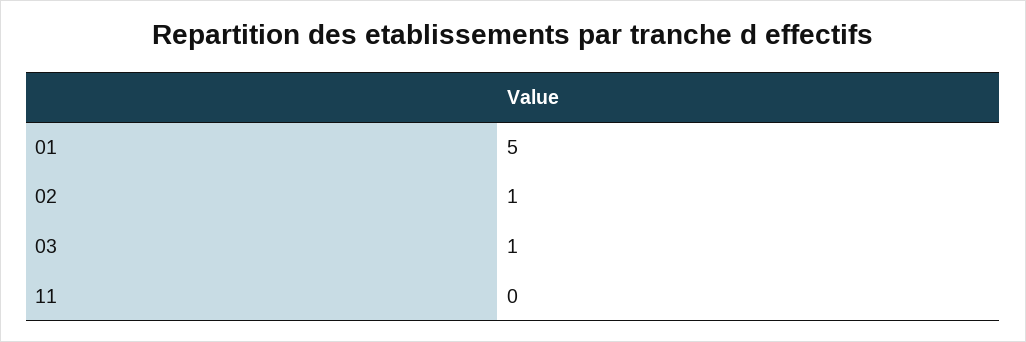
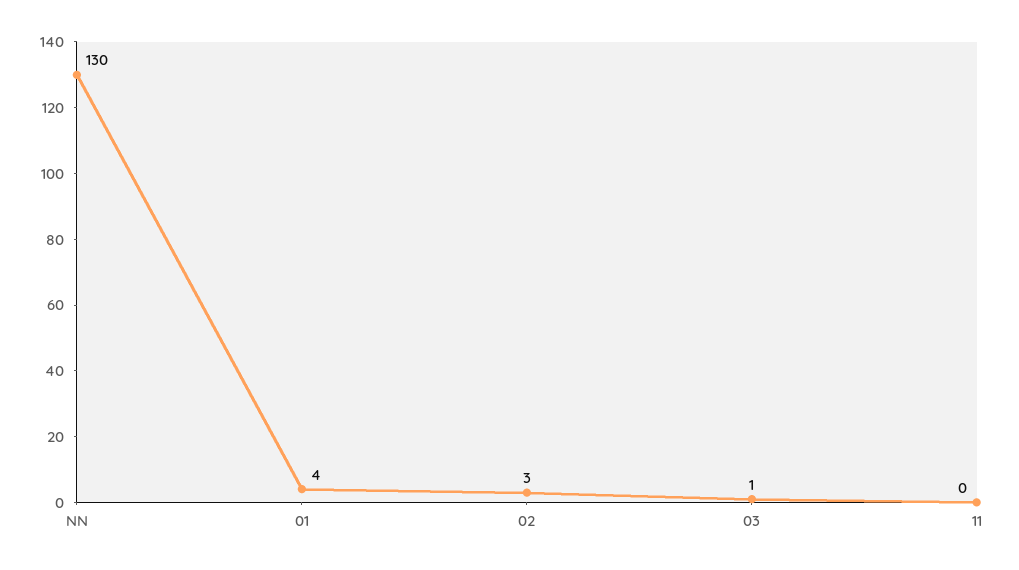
  {
-   "01": 5,
+   "01": 4,
-   "02": 1,
+   "02": 3,
    "03": 1,
-   "11": 0
+   "11": 0,
+   "NN": 130
  }

